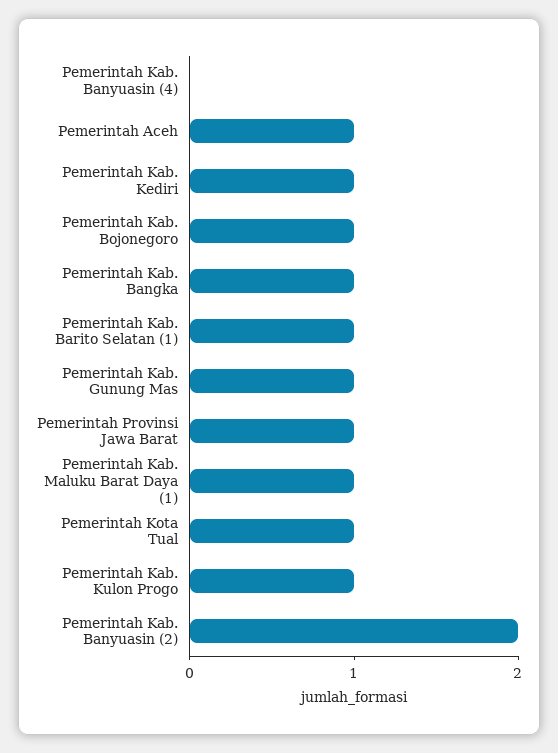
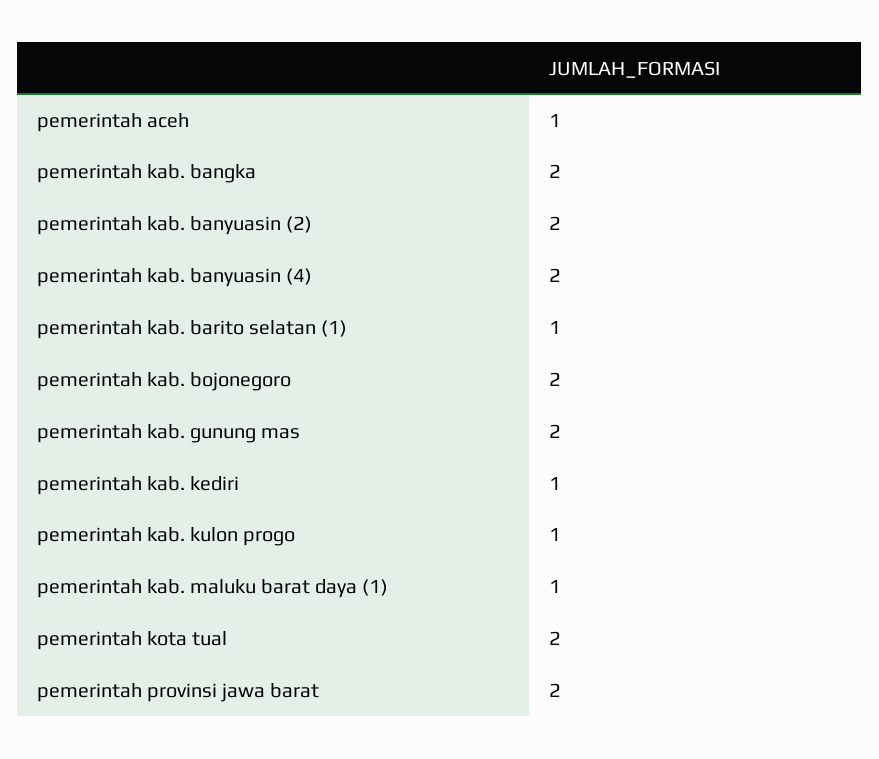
  {
-   "Pemerintah Kab. Banyuasin (4)": 0,
+   "Pemerintah Kab. Banyuasin (4)": 2,
    "Pemerintah Aceh": 1,
    "Pemerintah Kab. Kediri": 1,
-   "Pemerintah Kab. Bojonegoro": 1,
+   "Pemerintah Kab. Bojonegoro": 2,
-   "Pemerintah Kab. Bangka": 1,
+   "Pemerintah Kab. Bangka": 2,
    "Pemerintah Kab. Barito Selatan (1)": 1,
-   "Pemerintah Kab. Gunung Mas": 1,
+   "Pemerintah Kab. Gunung Mas": 2,
-   "Pemerintah Provinsi Jawa Barat": 1,
+   "Pemerintah Provinsi Jawa Barat": 2,
    "Pemerintah Kab. Maluku Barat Daya (1)": 1,
-   "Pemerintah Kota Tual": 1,
+   "Pemerintah Kota Tual": 2,
    "Pemerintah Kab. Kulon Progo": 1,
    "Pemerintah Kab. Banyuasin (2)": 2
  }

